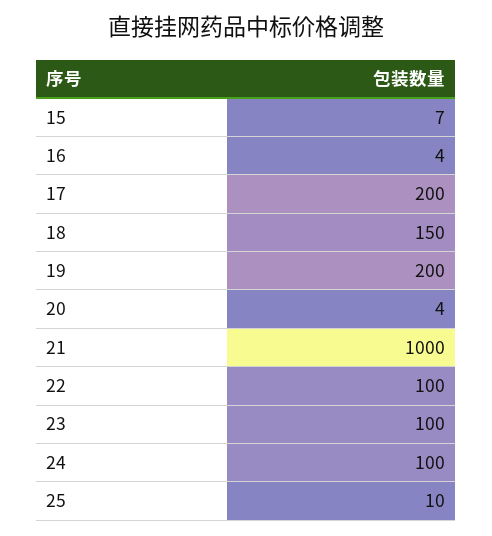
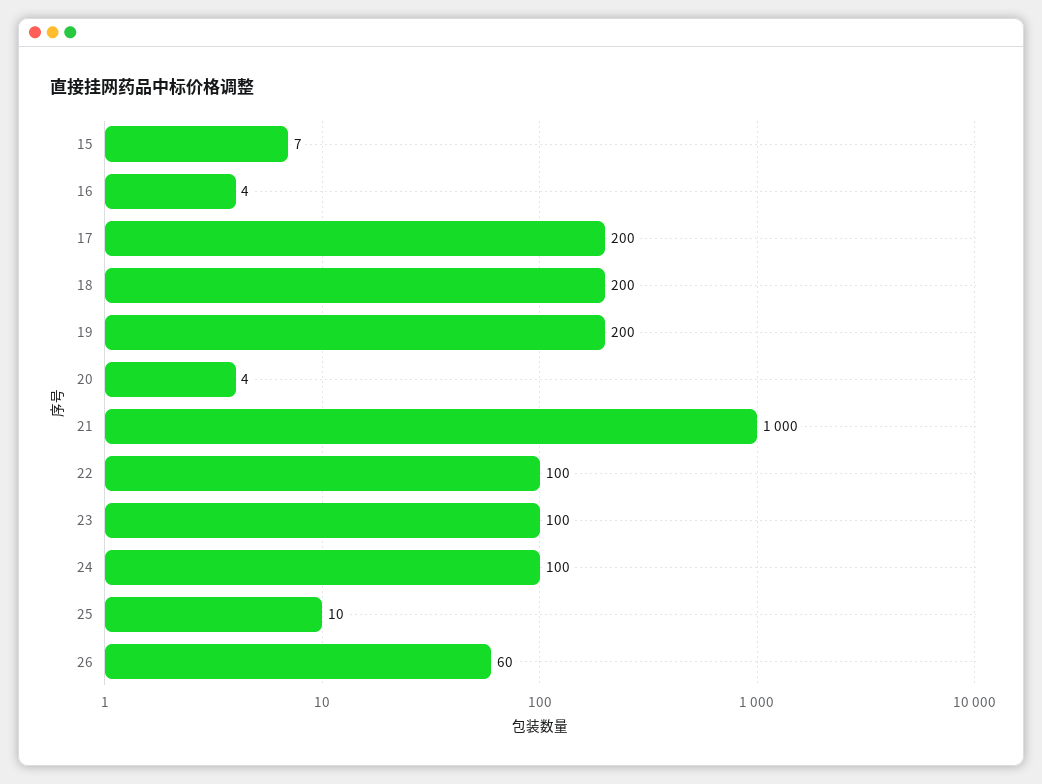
  {
    "15": 7,
    "16": 4,
    "17": 200,
-   "18": 150,
+   "18": 200,
    "19": 200,
    "20": 4,
    "21": 1000,
    "22": 100,
    "23": 100,
    "24": 100,
-   "25": 10
+   "25": 10,
+   "26": 60
  }

